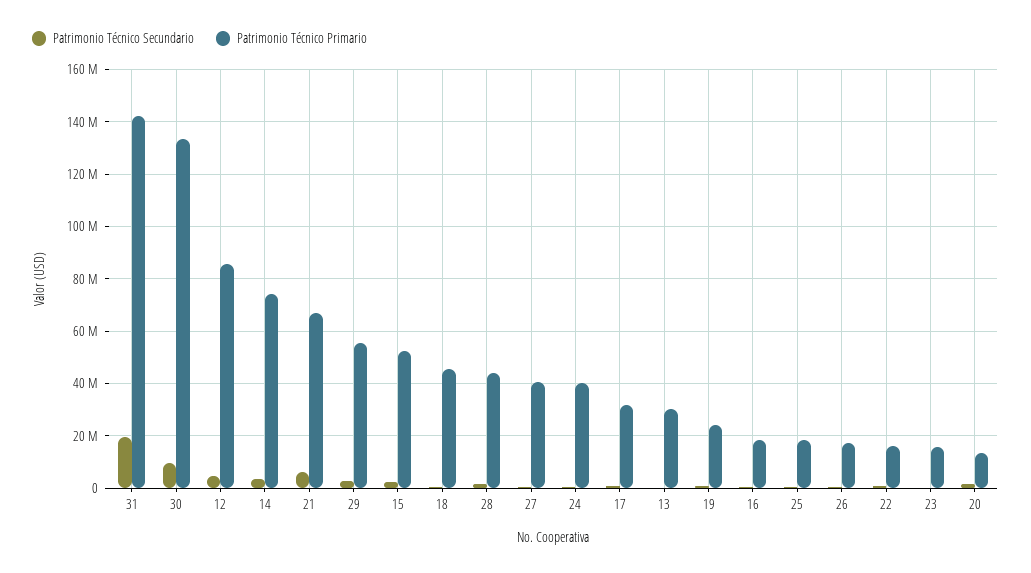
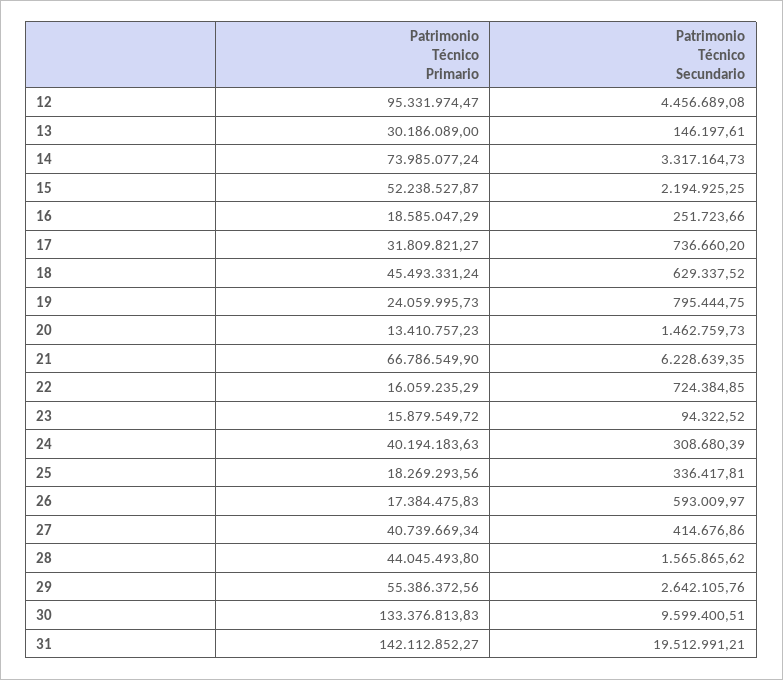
  {
    "Patrimonio Técnico Secundario": {
      "31": 19512991.21,
      "30": 9599400.51,
      "12": 4456689.08,
      "14": 3317164.73,
      "21": 6228639.35,
      "29": 2642105.76,
      "15": 2194925.25,
      "18": 629337.52,
      "28": 1565865.62,
      "27": 414676.86,
      "24": 308680.39,
      "17": 736660.2,
      "13": 146197.61,
      "19": 795444.75,
      "16": 251723.66,
      "25": 336417.81,
      "26": 593009.97,
      "22": 724384.85,
      "23": 94322.52,
      "20": 1462759.73
    },
    "Patrimonio Técnico Primario": {
      "31": 142112852.27,
      "30": 133376813.83,
-     "12": 85000000,
+     "12": 95331974.47,
      "14": 73985077.24,
      "21": 66786549.9,
      "29": 55386372.56,
      "15": 52238527.87,
      "18": 45493331.24,
      "28": 44045493.8,
      "27": 40739669.34,
      "24": 40194183.63,
      "17": 31809821.27,
      "13": 30186089,
      "19": 24059995.73,
      "16": 18585047.29,
      "25": 18269293.56,
      "26": 17384475.83,
      "22": 16059235.29,
      "23": 15879549.72,
      "20": 13410757.23
    }
  }

